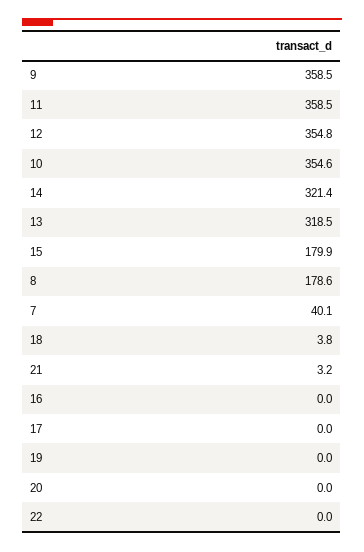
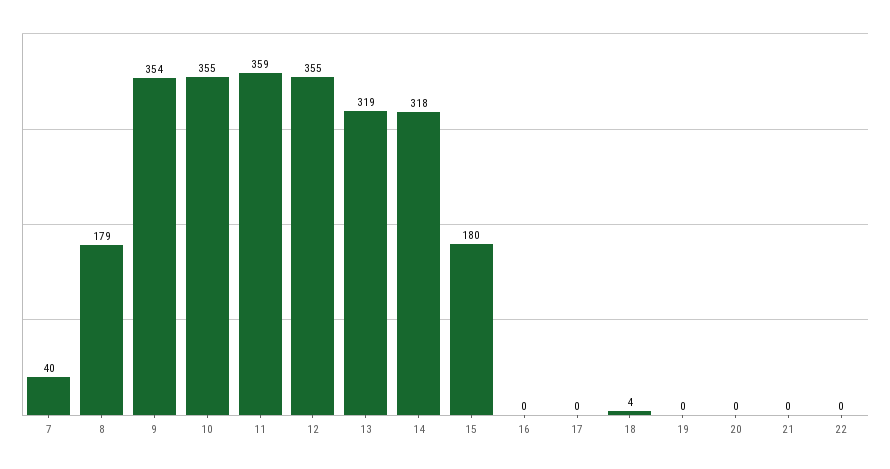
  {
-   "9": 358.5,
+   "9": 354,
    "11": 358.5,
    "12": 354.8,
    "10": 354.6,
-   "14": 321.4,
+   "14": 318,
    "13": 318.5,
    "15": 179.9,
    "8": 178.6,
    "7": 40.1,
    "18": 3.8,
-   "21": 3.2,
+   "21": 0,
    "16": 0,
    "17": 0,
    "19": 0,
    "20": 0,
    "22": 0
  }

